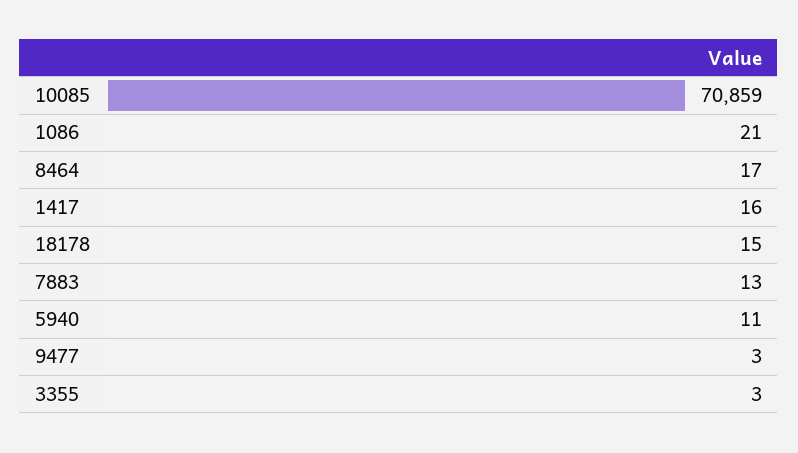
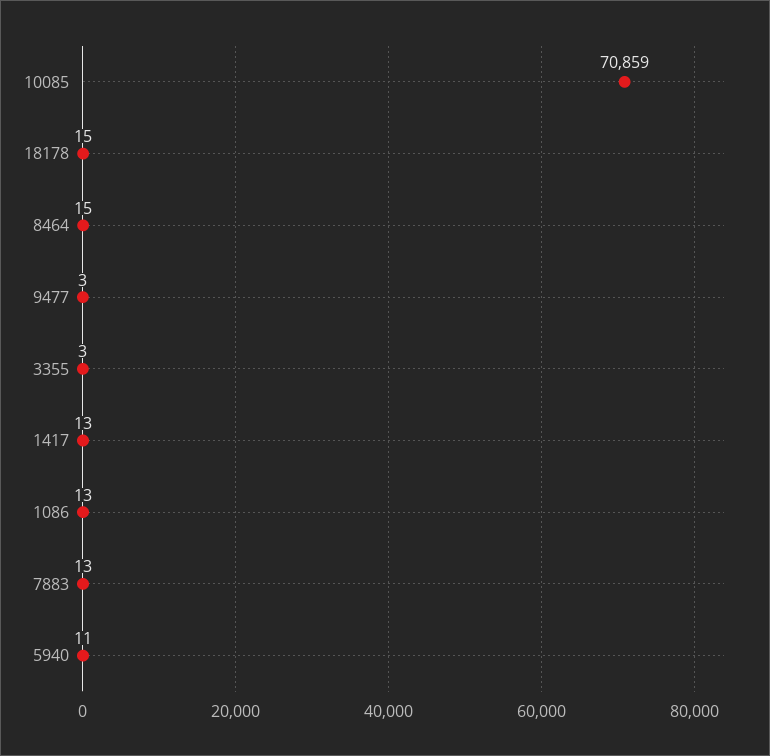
  {
    "10085": 70859,
-   "1086": 21,
+   "1086": 13,
-   "8464": 17,
+   "8464": 15,
-   "1417": 16,
+   "1417": 13,
    "18178": 15,
    "7883": 13,
    "5940": 11,
    "9477": 3,
    "3355": 3
  }

